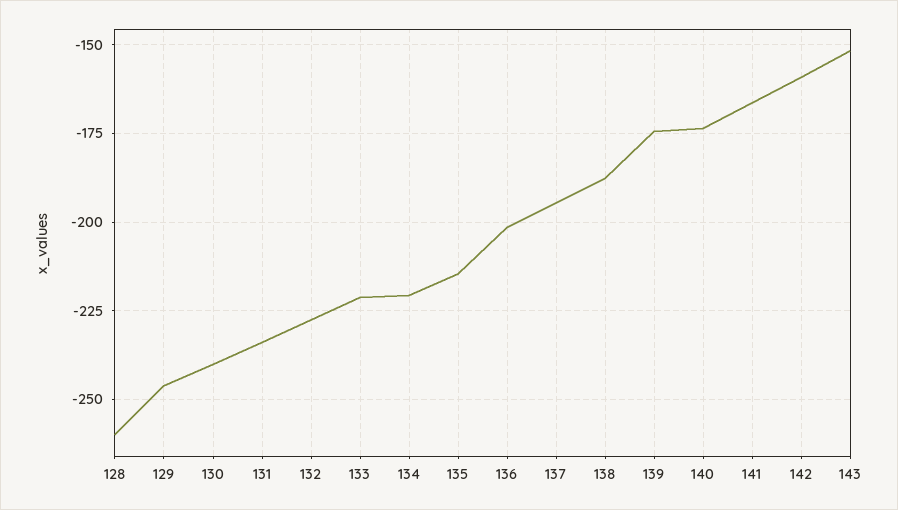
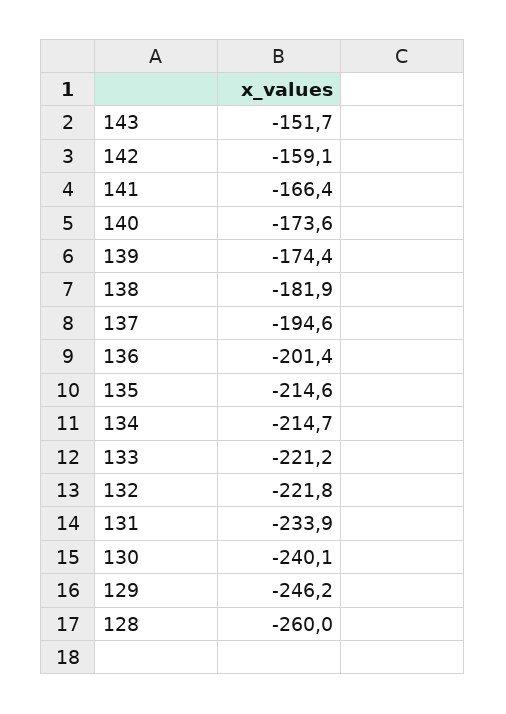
  {
    "128": -260,
    "129": -246.2,
    "130": -240.1,
    "131": -233.9,
-   "132": -227.5,
+   "132": -221.8,
    "133": -221.2,
-   "134": -220,
+   "134": -214.7,
    "135": -214.6,
    "136": -201.4,
    "137": -194.6,
-   "138": -187.5,
+   "138": -181.9,
    "139": -174.4,
    "140": -173.6,
    "141": -166.4,
    "142": -159.1,
    "143": -151.7
  }

